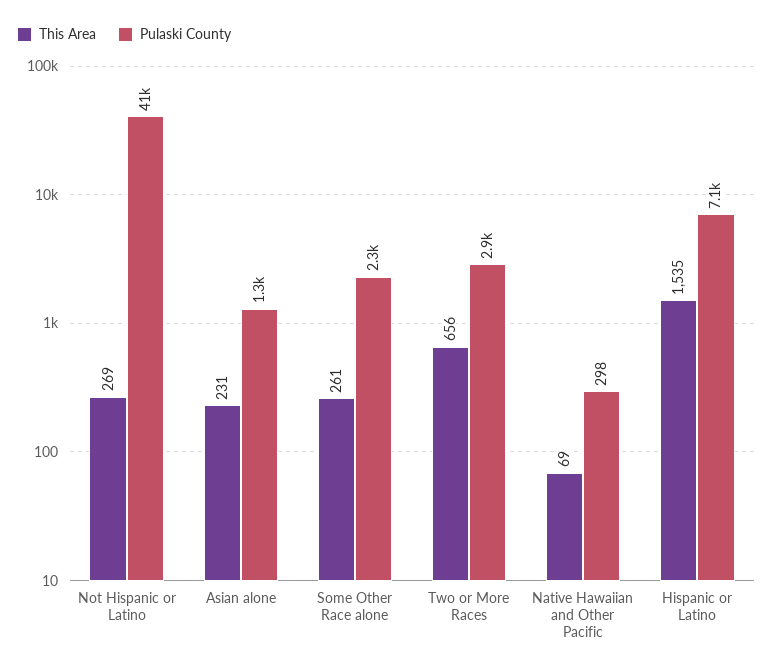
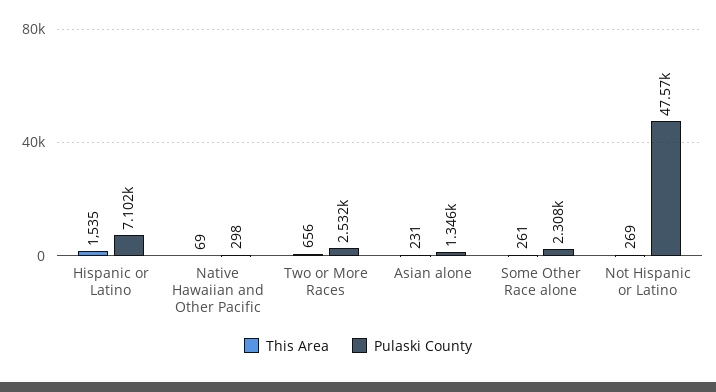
  {
    "This Area": {
      "Not Hispanic or Latino": 269,
      "Asian alone": 231,
      "Some Other Race alone": 261,
      "Two or More Races": 656,
      "Native Hawaiian and Other Pacific": 69,
      "Hispanic or Latino": 1535
    },
    "Pulaski County": {
-     "Not Hispanic or Latino": 41000,
+     "Not Hispanic or Latino": 47570,
      "Asian alone": 1346,
      "Some Other Race alone": 2308,
-     "Two or More Races": 2900,
+     "Two or More Races": 2532,
      "Native Hawaiian and Other Pacific": 298,
      "Hispanic or Latino": 7102
    }
  }

